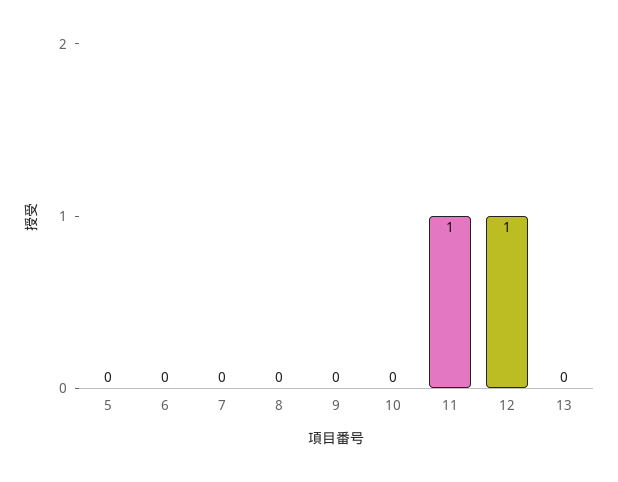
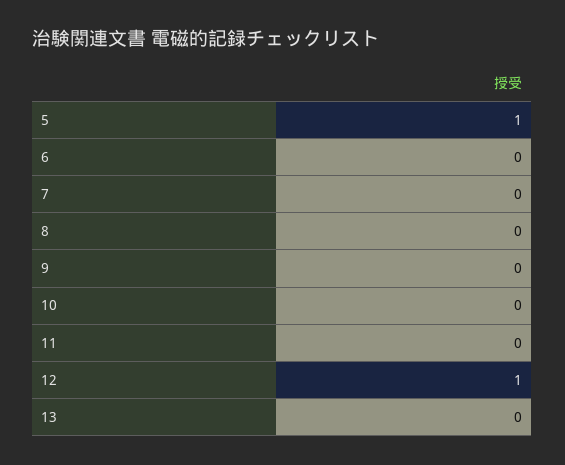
  {
-   "5": 0,
+   "5": 1,
    "6": 0,
    "7": 0,
    "8": 0,
    "9": 0,
    "10": 0,
-   "11": 1,
+   "11": 0,
    "12": 1,
    "13": 0
  }

